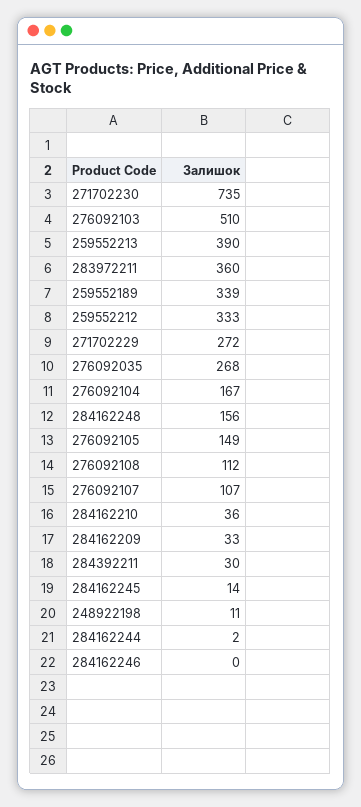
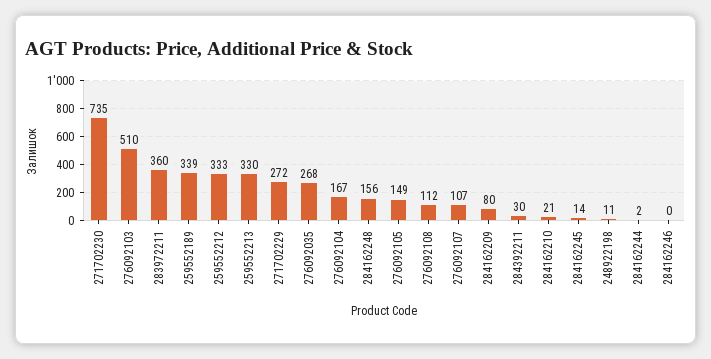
  {
    "271702230": 735,
    "276092103": 510,
-   "259552213": 390,
+   "259552213": 330,
    "283972211": 360,
    "259552189": 339,
    "259552212": 333,
    "271702229": 272,
    "276092035": 268,
    "276092104": 167,
    "284162248": 156,
    "276092105": 149,
    "276092108": 112,
    "276092107": 107,
-   "284162210": 36,
+   "284162210": 21,
-   "284162209": 33,
+   "284162209": 80,
    "284392211": 30,
    "284162245": 14,
    "248922198": 11,
    "284162244": 2,
    "284162246": 0
  }

